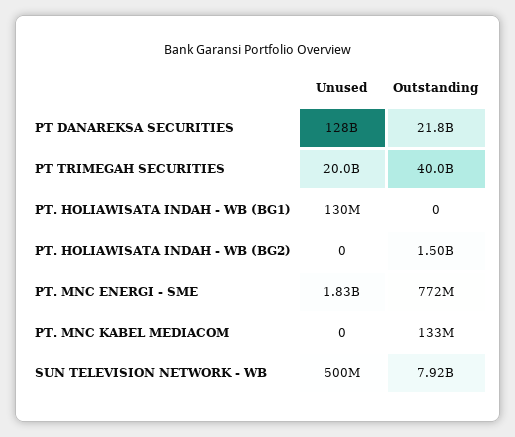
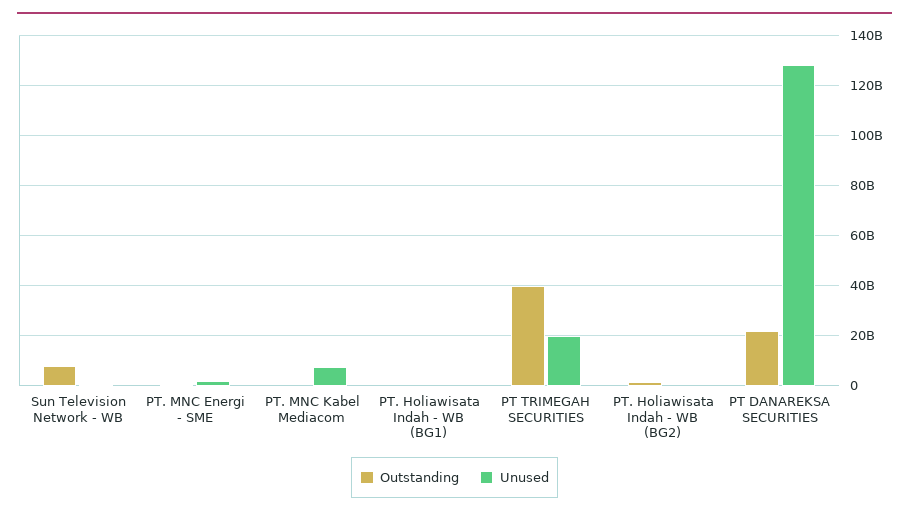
  {
    "Unused": {
      "PT DANAREKSA SECURITIES": 128000000000,
      "PT TRIMEGAH SECURITIES": 20000000000,
      "PT. HOLIAWISATA INDAH - WB (BG1)": 130000000,
      "PT. HOLIAWISATA INDAH - WB (BG2)": 0,
      "PT. MNC ENERGI - SME": 1830000000,
-     "PT. MNC KABEL MEDIACOM": 0,
+     "PT. MNC KABEL MEDIACOM": 7500000000,
      "SUN TELEVISION NETWORK - WB": 500000000
    },
    "Outstanding": {
      "PT DANAREKSA SECURITIES": 21800000000,
      "PT TRIMEGAH SECURITIES": 40000000000,
      "PT. HOLIAWISATA INDAH - WB (BG1)": 0,
      "PT. HOLIAWISATA INDAH - WB (BG2)": 1500000000,
      "PT. MNC ENERGI - SME": 772000000,
      "PT. MNC KABEL MEDIACOM": 133000000,
      "SUN TELEVISION NETWORK - WB": 7920000000
    }
  }

